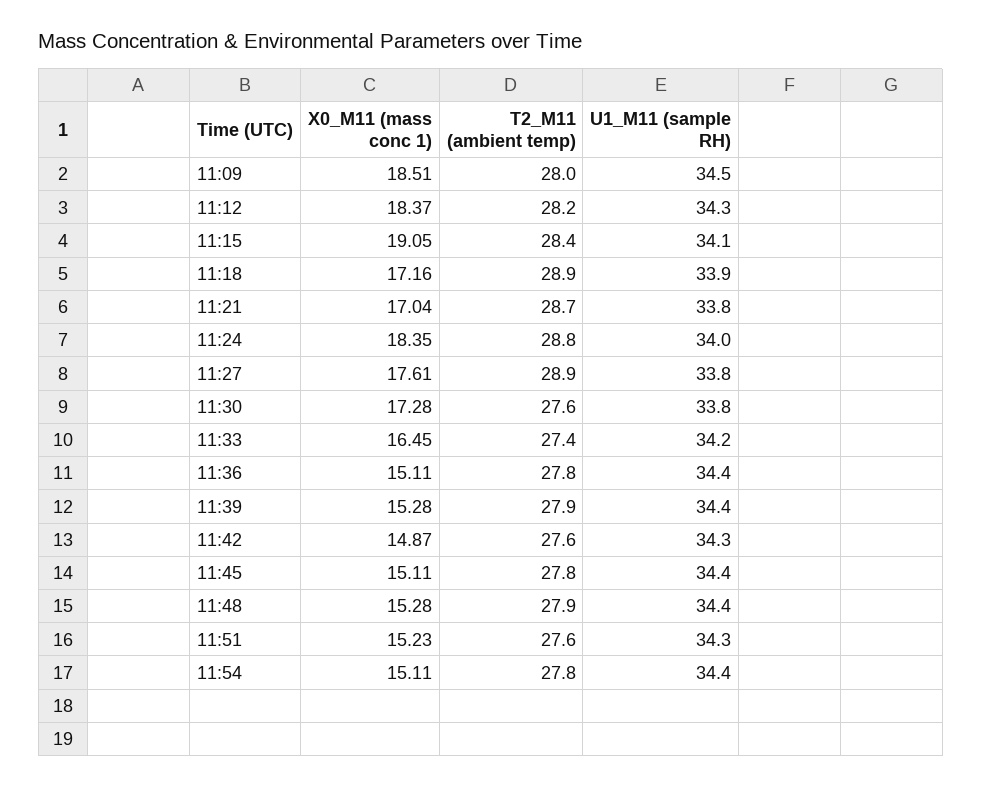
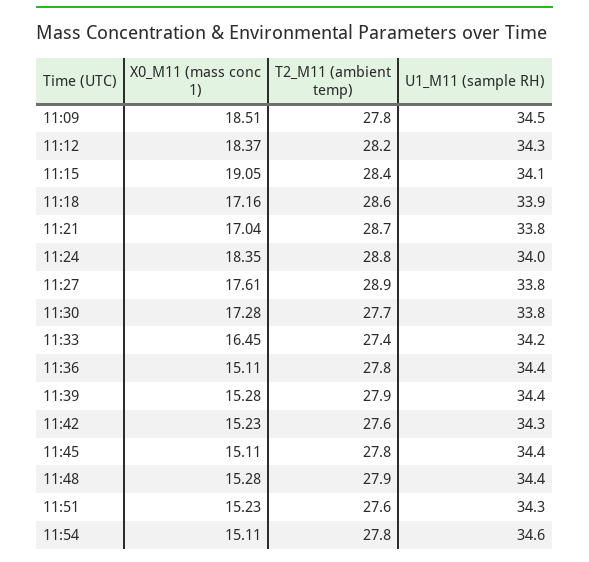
  {
    "X0_M11 (mass conc 1)": {
      "11:09": 18.51,
      "11:12": 18.37,
      "11:15": 19.05,
      "11:18": 17.16,
      "11:21": 17.04,
      "11:24": 18.35,
      "11:27": 17.61,
      "11:30": 17.28,
      "11:33": 16.45,
      "11:36": 15.11,
      "11:39": 15.28,
-     "11:42": 14.87,
+     "11:42": 15.23,
      "11:45": 15.11,
      "11:48": 15.28,
      "11:51": 15.23,
      "11:54": 15.11
    },
    "T2_M11 (ambient temp)": {
-     "11:09": 28,
+     "11:09": 27.8,
      "11:12": 28.2,
      "11:15": 28.4,
-     "11:18": 28.9,
+     "11:18": 28.6,
      "11:21": 28.7,
      "11:24": 28.8,
      "11:27": 28.9,
-     "11:30": 27.6,
+     "11:30": 27.7,
      "11:33": 27.4,
      "11:36": 27.8,
      "11:39": 27.9,
      "11:42": 27.6,
      "11:45": 27.8,
      "11:48": 27.9,
      "11:51": 27.6,
      "11:54": 27.8
    },
    "U1_M11 (sample RH)": {
      "11:09": 34.5,
      "11:12": 34.3,
      "11:15": 34.1,
      "11:18": 33.9,
      "11:21": 33.8,
      "11:24": 34,
      "11:27": 33.8,
      "11:30": 33.8,
      "11:33": 34.2,
      "11:36": 34.4,
      "11:39": 34.4,
      "11:42": 34.3,
      "11:45": 34.4,
      "11:48": 34.4,
      "11:51": 34.3,
-     "11:54": 34.4
+     "11:54": 34.6
    }
  }

